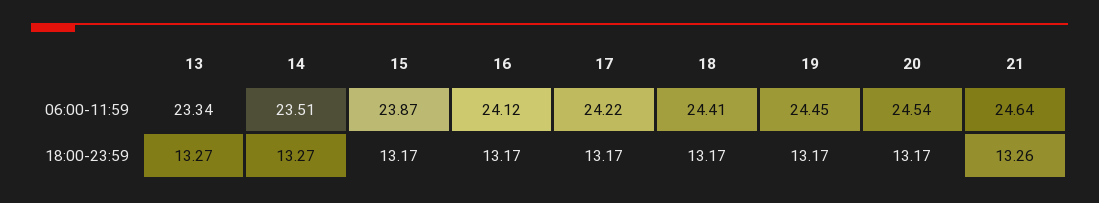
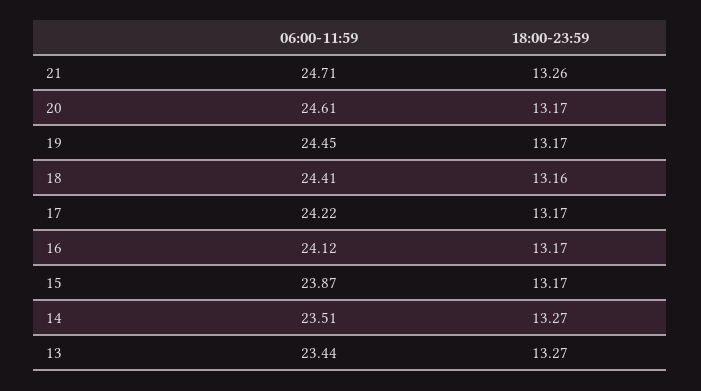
  {
    "13": {
-     "06:00-11:59": 23.34,
+     "06:00-11:59": 23.44,
      "18:00-23:59": 13.27
    },
    "14": {
      "06:00-11:59": 23.51,
      "18:00-23:59": 13.27
    },
    "15": {
      "06:00-11:59": 23.87,
      "18:00-23:59": 13.17
    },
    "16": {
      "06:00-11:59": 24.12,
      "18:00-23:59": 13.17
    },
    "17": {
      "06:00-11:59": 24.22,
      "18:00-23:59": 13.17
    },
    "18": {
      "06:00-11:59": 24.41,
-     "18:00-23:59": 13.17
+     "18:00-23:59": 13.16
    },
    "19": {
      "06:00-11:59": 24.45,
      "18:00-23:59": 13.17
    },
    "20": {
-     "06:00-11:59": 24.54,
+     "06:00-11:59": 24.61,
      "18:00-23:59": 13.17
    },
    "21": {
-     "06:00-11:59": 24.64,
+     "06:00-11:59": 24.71,
      "18:00-23:59": 13.26
    }
  }

